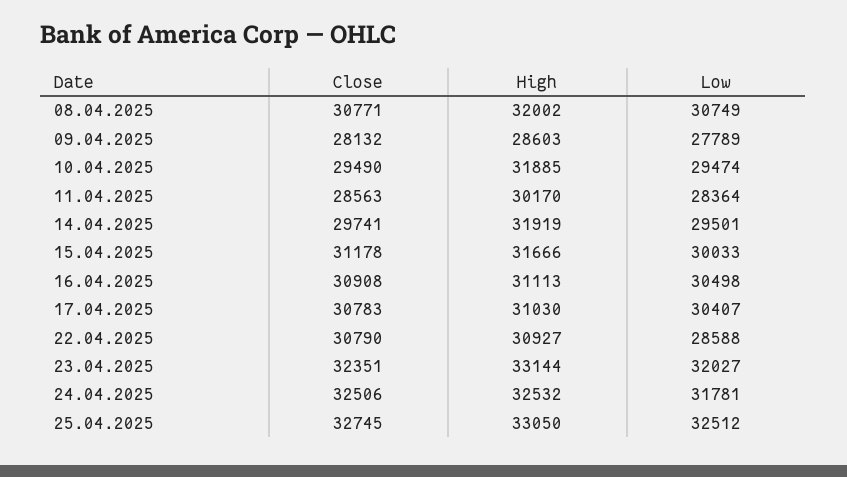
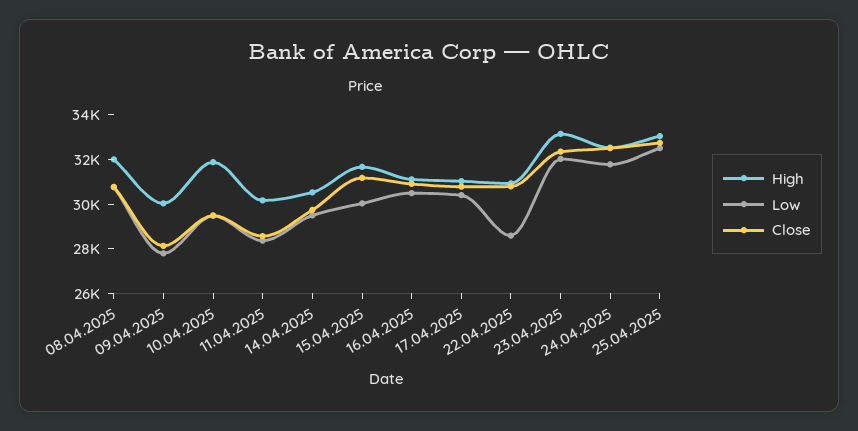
  {
    "Close": {
      "08.04.2025": 30771,
      "09.04.2025": 28132,
      "10.04.2025": 29490,
      "11.04.2025": 28563,
      "14.04.2025": 29741,
      "15.04.2025": 31178,
      "16.04.2025": 30908,
      "17.04.2025": 30783,
      "22.04.2025": 30790,
      "23.04.2025": 32351,
      "24.04.2025": 32506,
      "25.04.2025": 32745
    },
    "High": {
      "08.04.2025": 32002,
-     "09.04.2025": 28603,
+     "09.04.2025": 30000,
      "10.04.2025": 31885,
      "11.04.2025": 30170,
-     "14.04.2025": 31919,
+     "14.04.2025": 30500,
      "15.04.2025": 31666,
      "16.04.2025": 31113,
      "17.04.2025": 31030,
      "22.04.2025": 30927,
      "23.04.2025": 33144,
      "24.04.2025": 32532,
      "25.04.2025": 33050
    },
    "Low": {
      "08.04.2025": 30749,
      "09.04.2025": 27789,
      "10.04.2025": 29474,
      "11.04.2025": 28364,
      "14.04.2025": 29501,
      "15.04.2025": 30033,
      "16.04.2025": 30498,
      "17.04.2025": 30407,
      "22.04.2025": 28588,
      "23.04.2025": 32027,
      "24.04.2025": 31781,
      "25.04.2025": 32512
    }
  }

